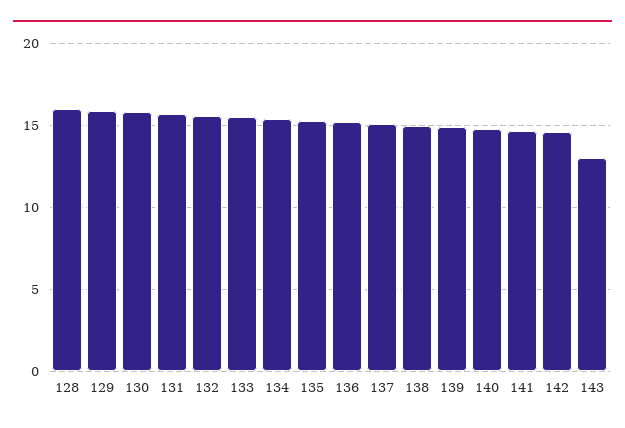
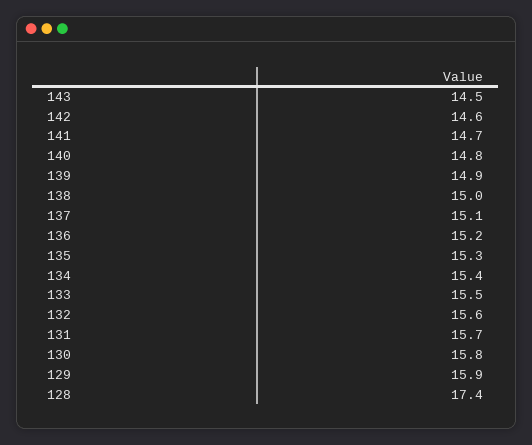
  {
-   "128": 16,
+   "128": 17.4,
    "129": 15.9,
    "130": 15.8,
    "131": 15.7,
    "132": 15.6,
    "133": 15.5,
    "134": 15.4,
    "135": 15.3,
    "136": 15.2,
    "137": 15.1,
    "138": 15,
    "139": 14.9,
    "140": 14.8,
    "141": 14.7,
    "142": 14.6,
-   "143": 13
+   "143": 14.5
  }

